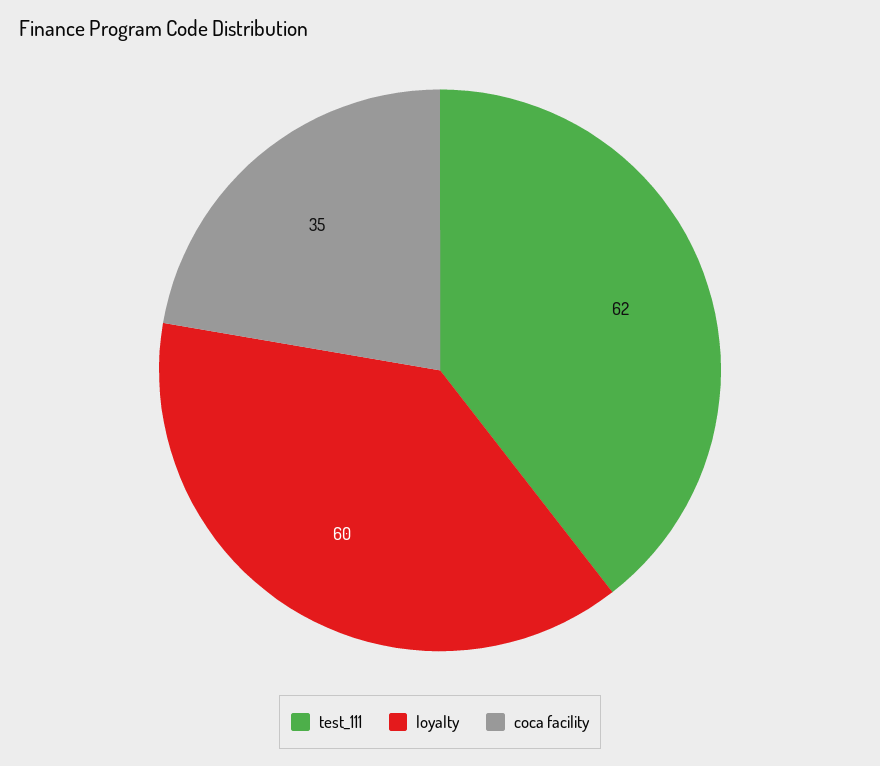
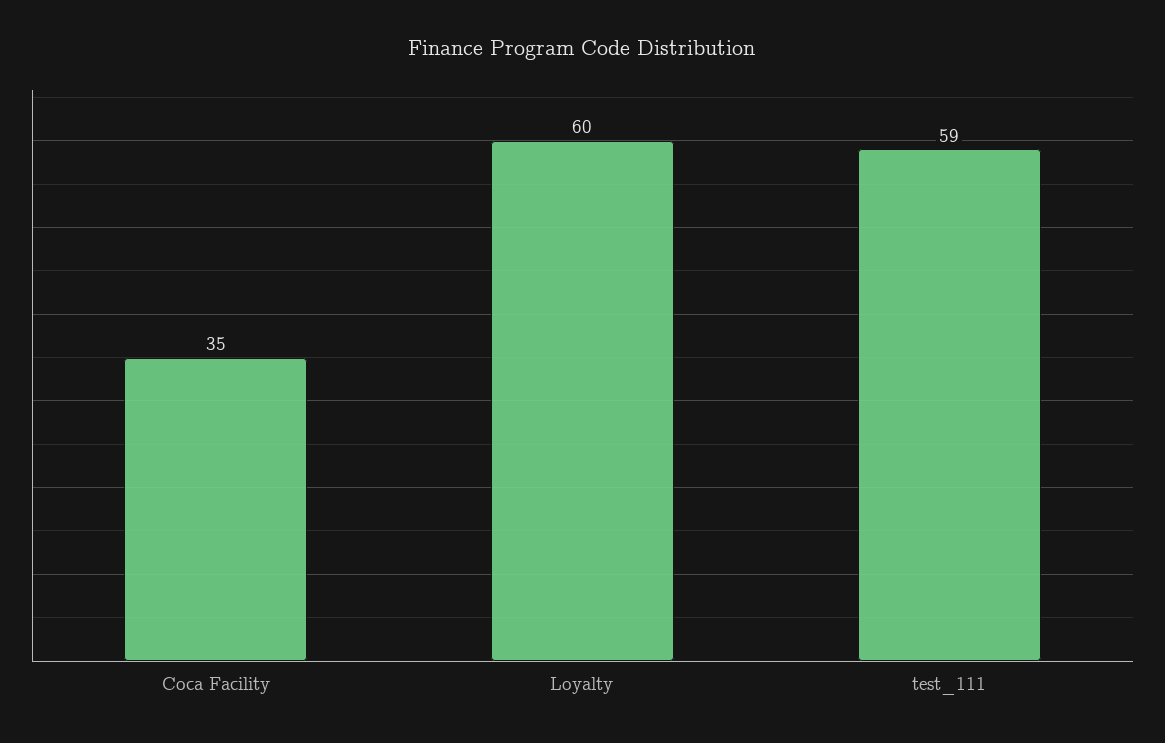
  {
-   "test_111": 62,
+   "test_111": 59,
    "loyalty": 60,
    "coca facility": 35
  }

